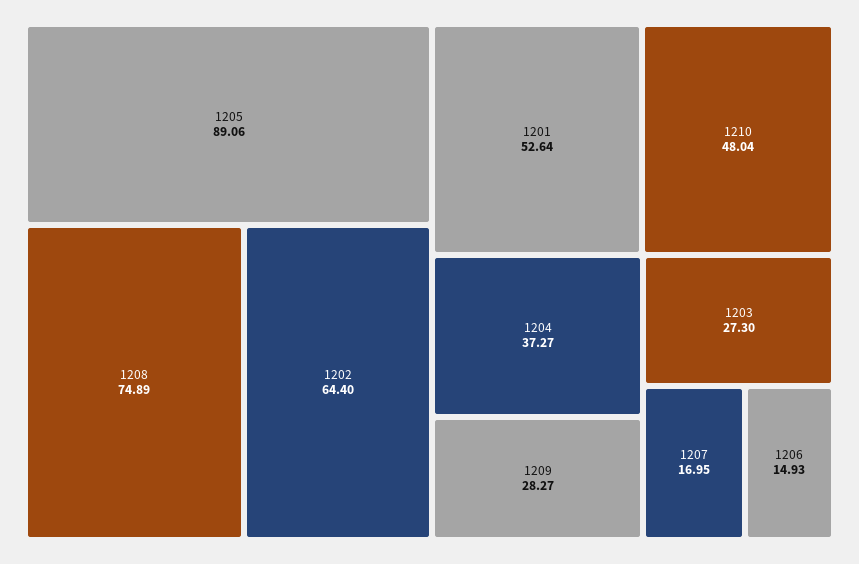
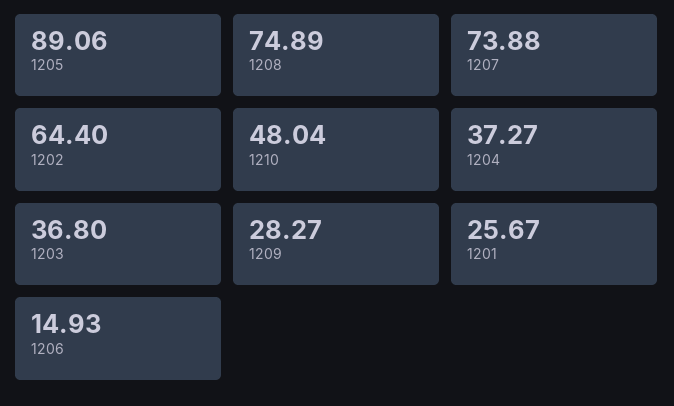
  {
    "1205": 89.06,
    "1208": 74.89,
    "1202": 64.4,
-   "1201": 52.64,
+   "1201": 25.67,
    "1210": 48.04,
    "1204": 37.27,
    "1209": 28.27,
-   "1203": 27.3,
+   "1203": 36.8,
-   "1207": 16.95,
+   "1207": 73.88,
    "1206": 14.93
  }

